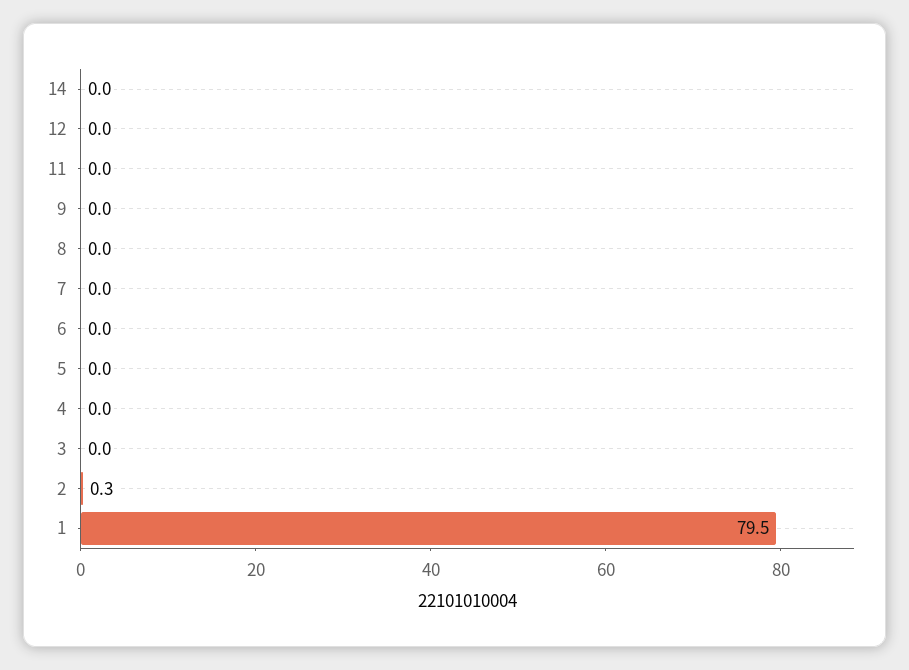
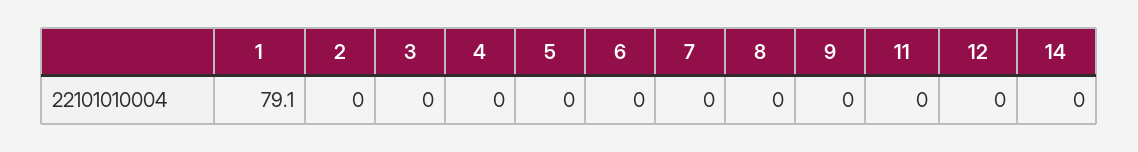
  {
    "14": 0,
    "12": 0,
    "11": 0,
    "9": 0,
    "8": 0,
    "7": 0,
    "6": 0,
    "5": 0,
    "4": 0,
    "3": 0,
-   "2": 0.3,
+   "2": 0,
-   "1": 79.5
+   "1": 79.1
  }

